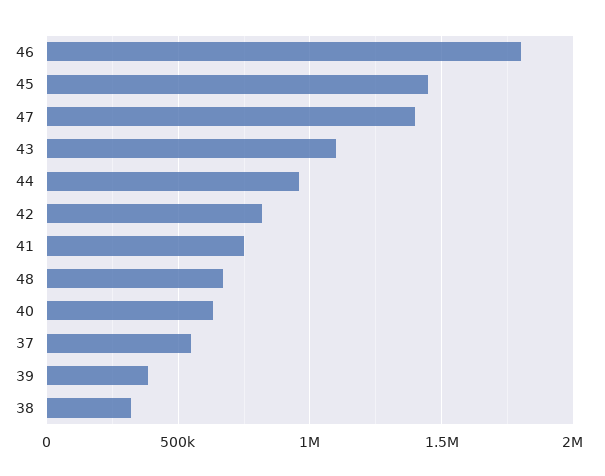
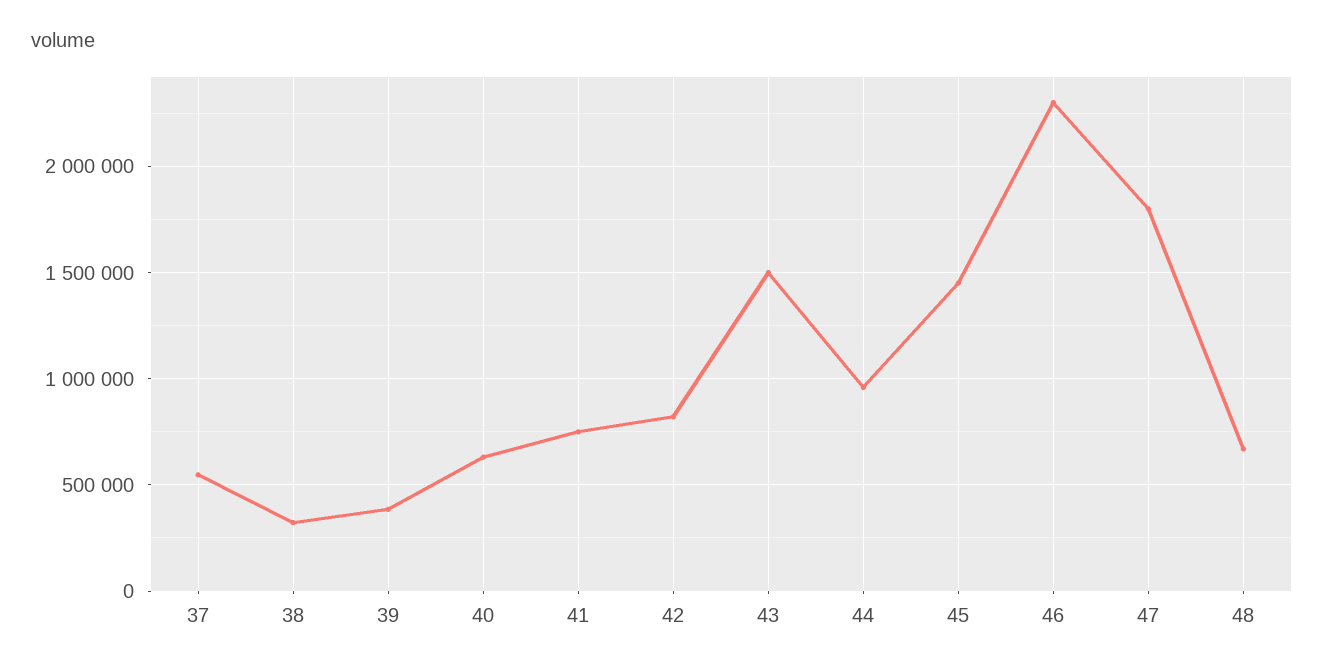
  {
-   "46": 1800000,
+   "46": 2300000,
    "45": 1450000,
-   "47": 1400000,
+   "47": 1800000,
-   "43": 1100000,
+   "43": 1500000,
    "44": 950000,
    "42": 800000,
    "41": 750000,
    "48": 650000,
    "40": 650000,
    "37": 550000,
    "39": 400000,
    "38": 300000
  }

